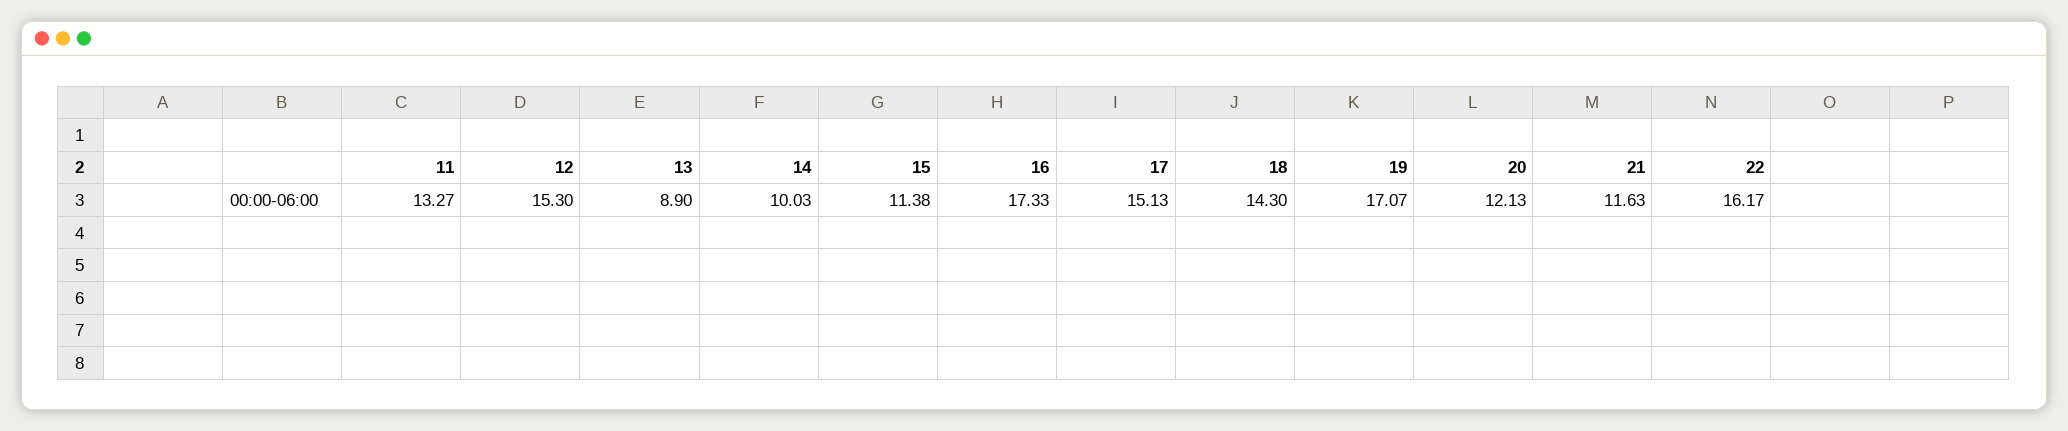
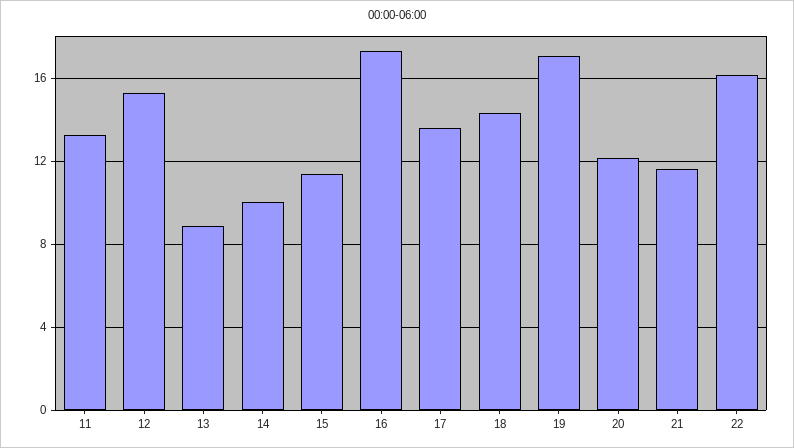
  {
    "11": 13.27,
    "12": 15.3,
    "13": 8.9,
    "14": 10.03,
    "15": 11.38,
    "16": 17.33,
-   "17": 15.13,
+   "17": 13.5,
    "18": 14.3,
    "19": 17.07,
    "20": 12.13,
    "21": 11.63,
    "22": 16.17
  }

